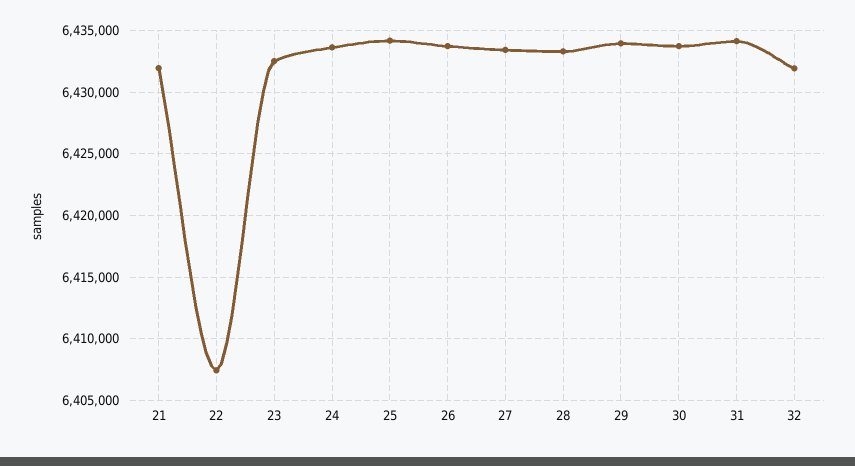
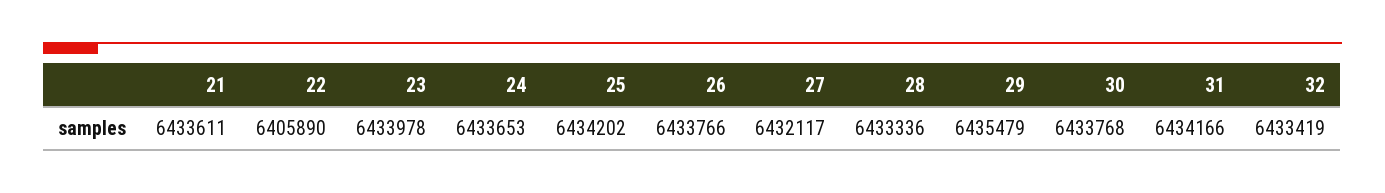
  {
-   "21": 6432000,
+   "21": 6433611,
-   "22": 6407500,
+   "22": 6405890,
-   "23": 6432500,
+   "23": 6433978,
    "24": 6433653,
    "25": 6434202,
    "26": 6433766,
-   "27": 6433500,
+   "27": 6432117,
    "28": 6433336,
-   "29": 6434000,
+   "29": 6435479,
    "30": 6433768,
    "31": 6434166,
-   "32": 6432000
+   "32": 6433419
  }

